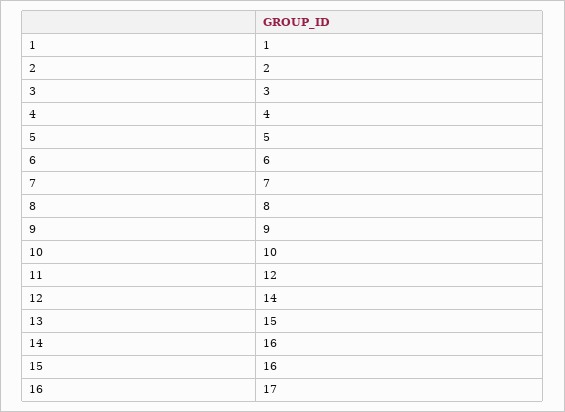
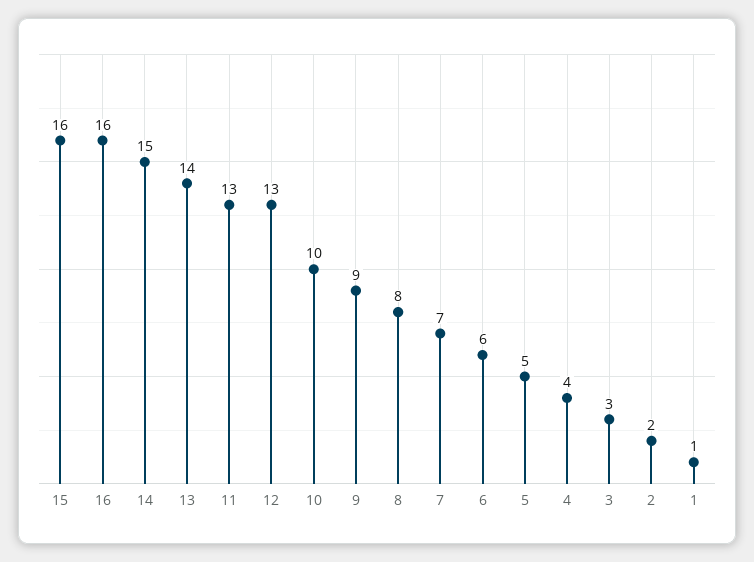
  {
    "1": 1,
    "2": 2,
    "3": 3,
    "4": 4,
    "5": 5,
    "6": 6,
    "7": 7,
    "8": 8,
    "9": 9,
    "10": 10,
-   "11": 12,
+   "11": 13,
-   "12": 14,
+   "12": 13,
-   "13": 15,
+   "13": 14,
-   "14": 16,
+   "14": 15,
    "15": 16,
-   "16": 17
+   "16": 16
  }

